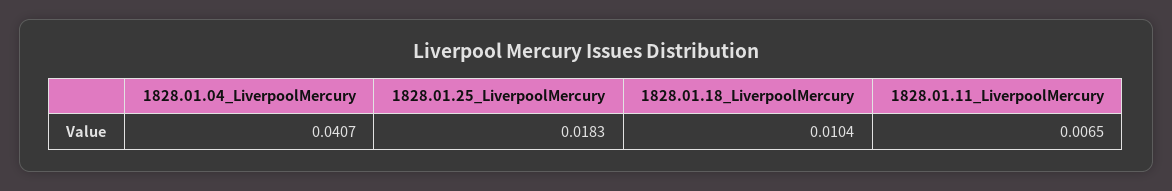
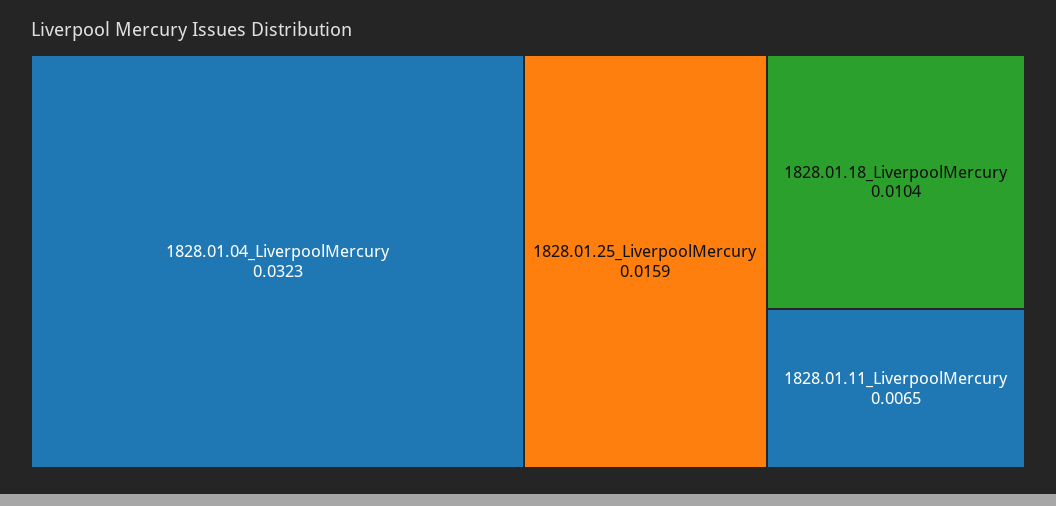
  {
-   "1828.01.04_LiverpoolMercury": 0.0407,
+   "1828.01.04_LiverpoolMercury": 0.0323,
-   "1828.01.25_LiverpoolMercury": 0.0183,
+   "1828.01.25_LiverpoolMercury": 0.0159,
    "1828.01.18_LiverpoolMercury": 0.0104,
    "1828.01.11_LiverpoolMercury": 0.0065
  }

